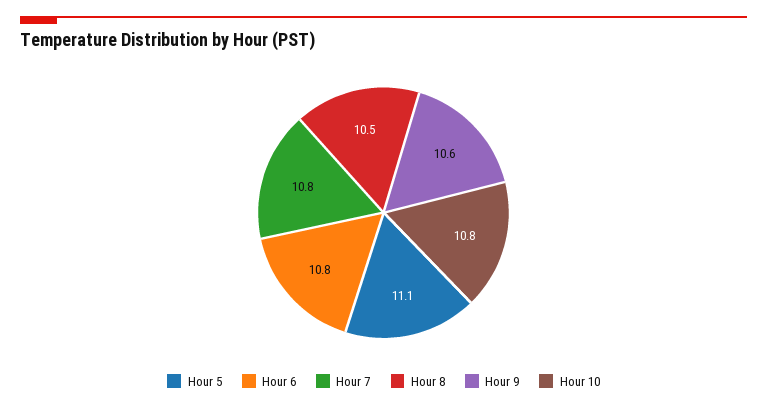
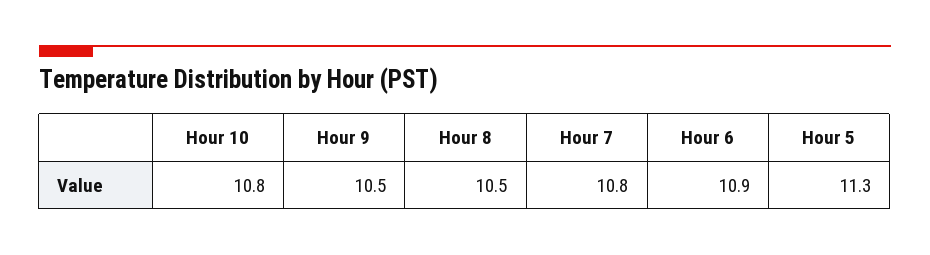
  {
-   "Hour 5": 11.1,
+   "Hour 5": 11.3,
-   "Hour 6": 10.8,
+   "Hour 6": 10.9,
    "Hour 7": 10.8,
    "Hour 8": 10.5,
-   "Hour 9": 10.6,
+   "Hour 9": 10.5,
    "Hour 10": 10.8
  }

